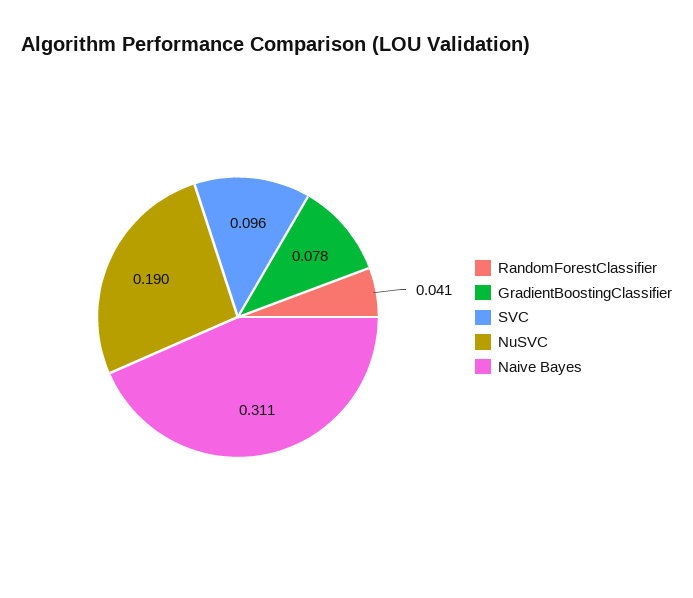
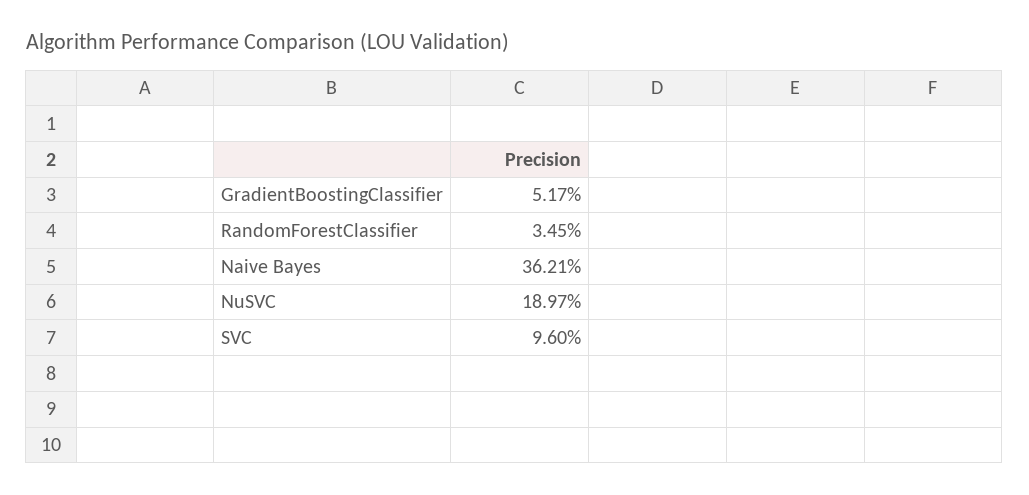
  {
-   "RandomForestClassifier": 0.041,
+   "RandomForestClassifier": 0.0345,
-   "GradientBoostingClassifier": 0.078,
+   "GradientBoostingClassifier": 0.0517,
    "SVC": 0.096,
    "NuSVC": 0.1897,
-   "Naive Bayes": 0.311
+   "Naive Bayes": 0.3621
  }

